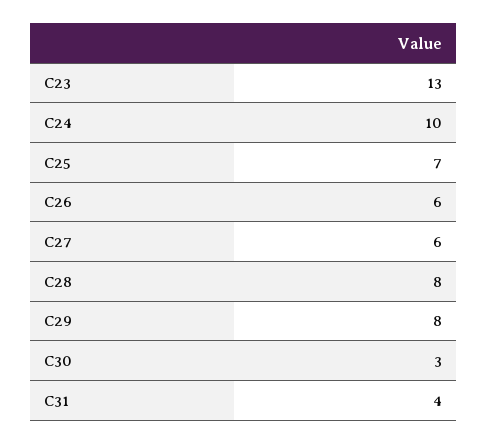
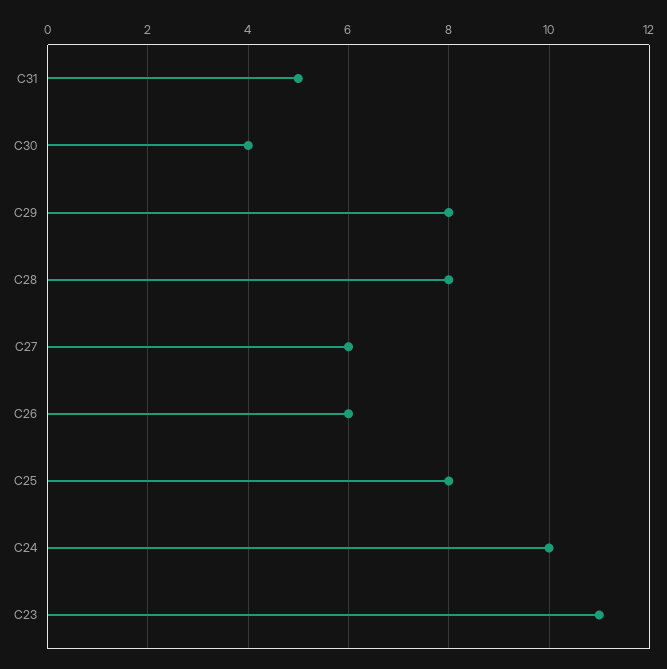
  {
-   "C23": 13,
+   "C23": 11,
    "C24": 10,
-   "C25": 7,
+   "C25": 8,
    "C26": 6,
    "C27": 6,
    "C28": 8,
    "C29": 8,
-   "C30": 3,
+   "C30": 4,
-   "C31": 4
+   "C31": 5
  }

